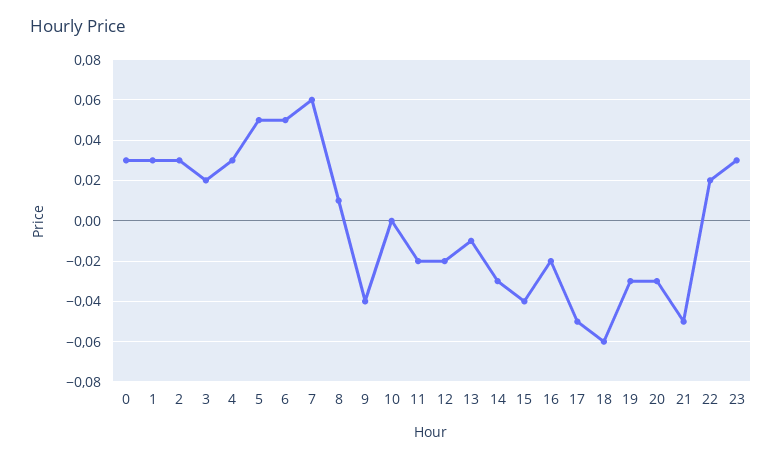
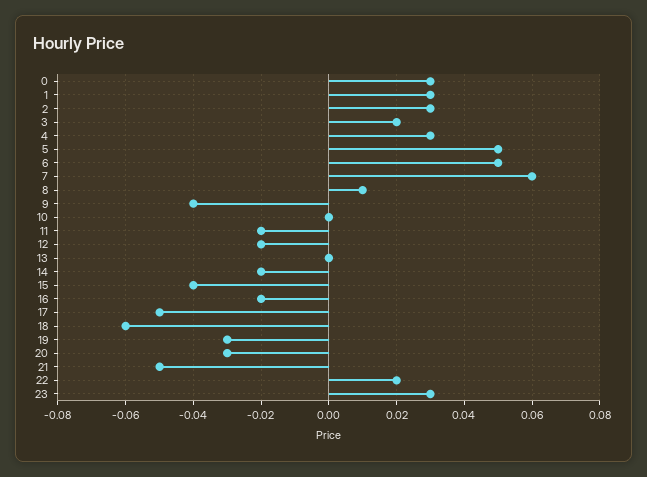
  {
    "0": 0.03,
    "1": 0.03,
    "2": 0.03,
    "3": 0.02,
    "4": 0.03,
    "5": 0.05,
    "6": 0.05,
    "7": 0.06,
    "8": 0.01,
    "9": -0.04,
    "10": 0,
    "11": -0.02,
    "12": -0.02,
-   "13": -0.01,
+   "13": 0,
-   "14": -0.03,
+   "14": -0.02,
    "15": -0.04,
    "16": -0.02,
    "17": -0.05,
    "18": -0.06,
    "19": -0.03,
    "20": -0.03,
    "21": -0.05,
    "22": 0.02,
    "23": 0.03
  }

